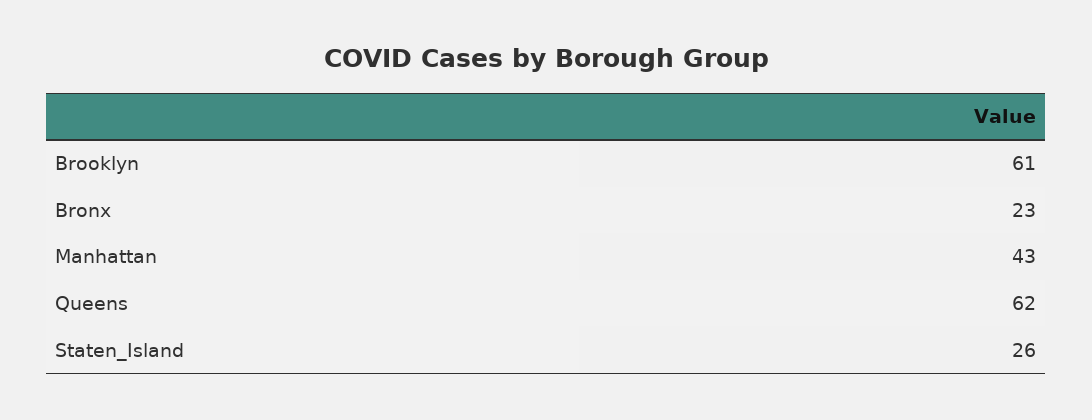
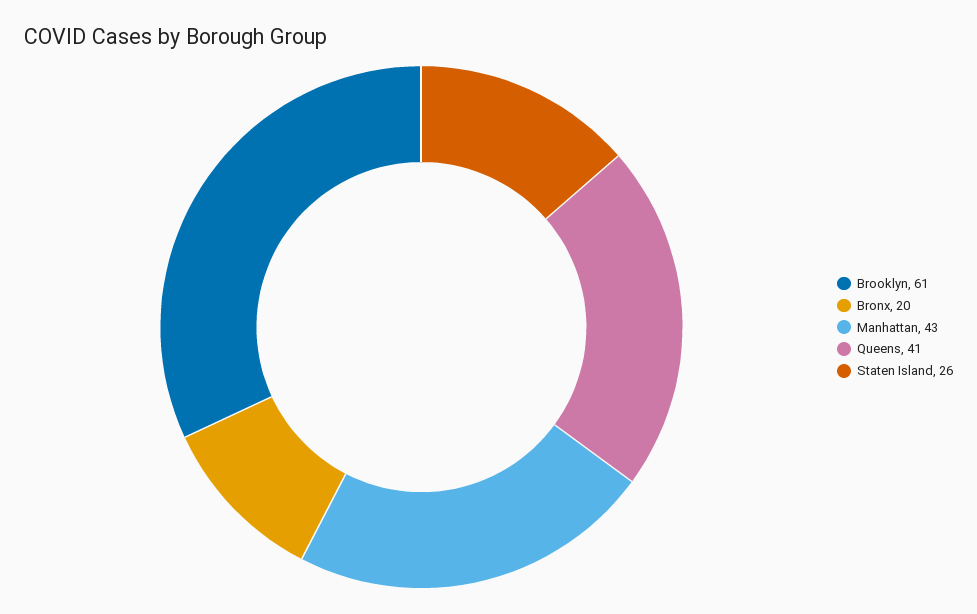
  {
    "Brooklyn": 61,
-   "Bronx": 23,
+   "Bronx": 20,
    "Manhattan": 43,
-   "Queens": 62,
+   "Queens": 41,
    "Staten_Island": 26
  }

